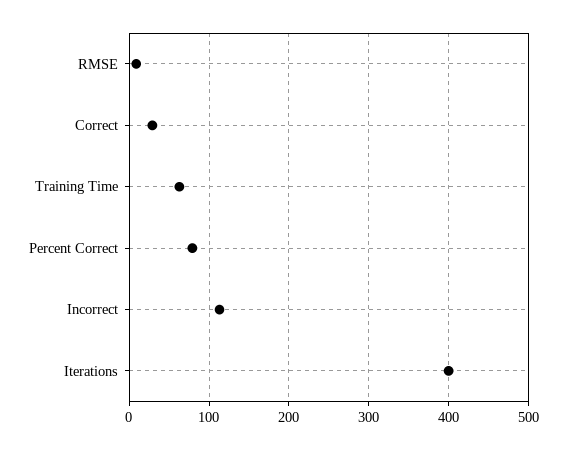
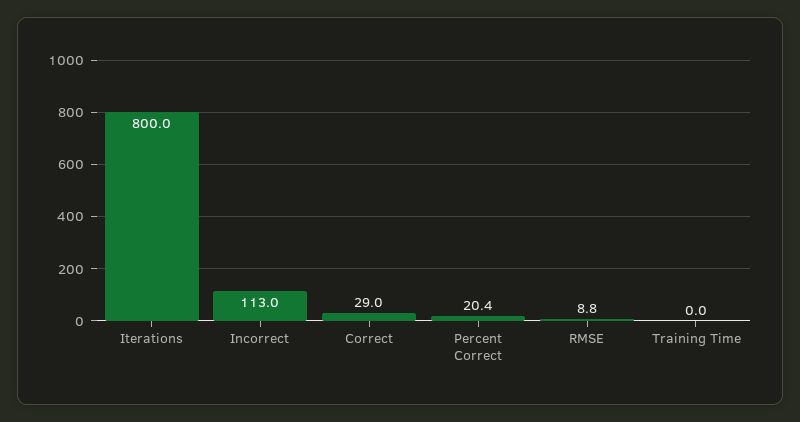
  {
    "RMSE": 8.8,
    "Correct": 29,
-   "Training Time": 60,
+   "Training Time": 0,
-   "Percent Correct": 80,
+   "Percent Correct": 20.4,
    "Incorrect": 113,
-   "Iterations": 400
+   "Iterations": 800
  }

